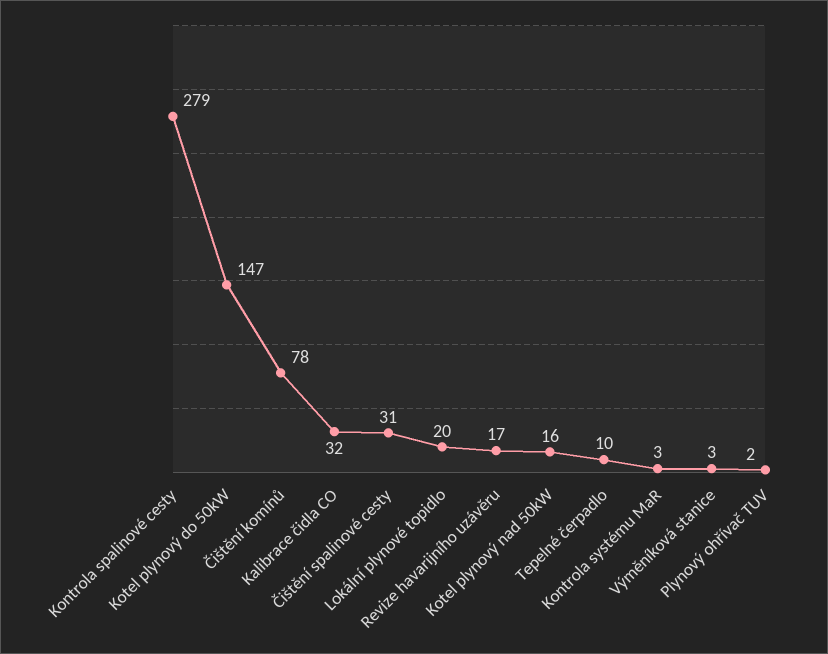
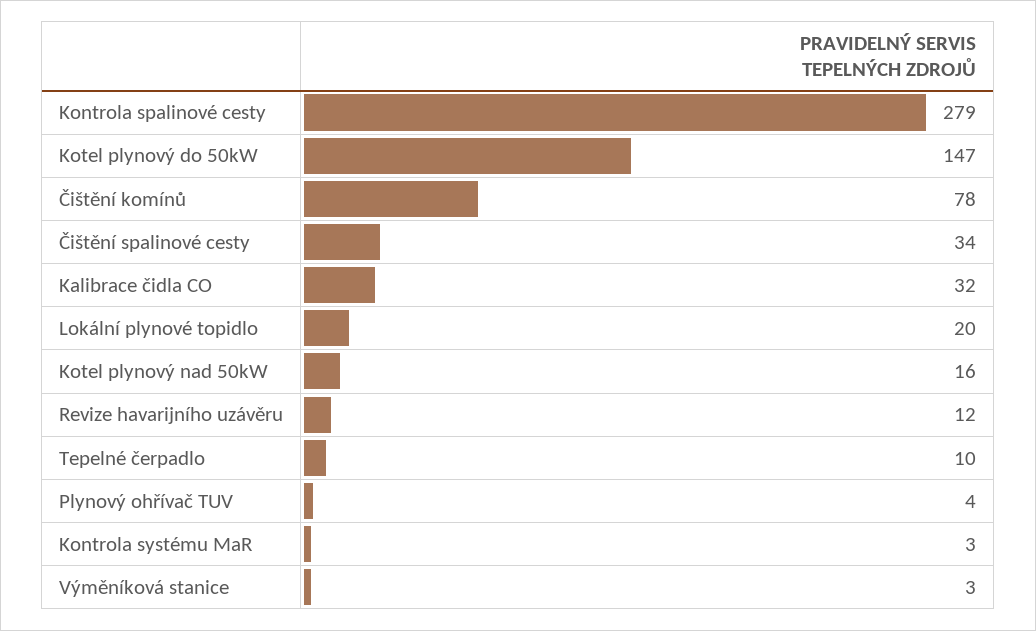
  {
    "Kontrola spalinové cesty": 279,
    "Kotel plynový do 50kW": 147,
    "Čištění komínů": 78,
    "Kalibrace čidla CO": 32,
-   "Čištění spalinové cesty": 31,
+   "Čištění spalinové cesty": 34,
    "Lokální plynové topidlo": 20,
-   "Revize havarijního uzávěru": 17,
+   "Revize havarijního uzávěru": 12,
    "Kotel plynový nad 50kW": 16,
    "Tepelné čerpadlo": 10,
    "Kontrola systému MaR": 3,
    "Výměníková stanice": 3,
-   "Plynový ohřívač TUV": 2
+   "Plynový ohřívač TUV": 4
  }

